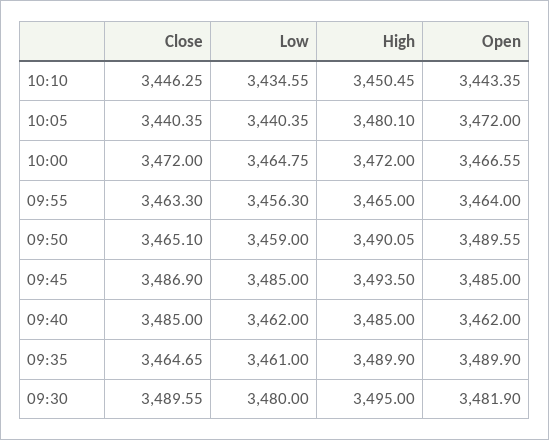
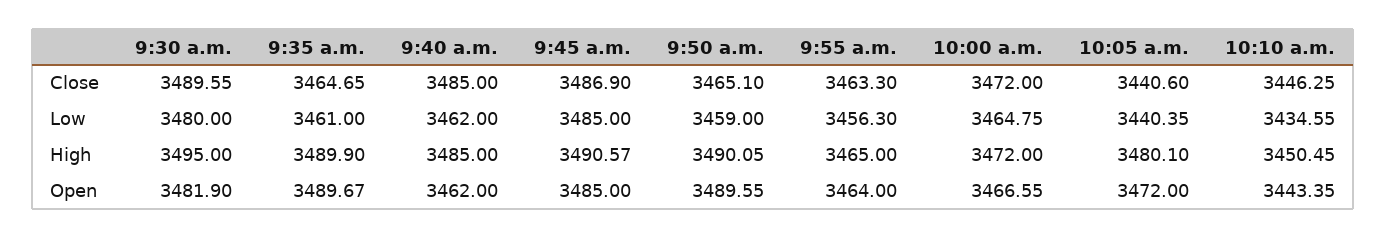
  {
    "Close": {
      "10:10": 3446.25,
-     "10:05": 3440.35,
+     "10:05": 3440.6,
      "10:00": 3472,
      "09:55": 3463.3,
      "09:50": 3465.1,
      "09:45": 3486.9,
      "09:40": 3485,
      "09:35": 3464.65,
      "09:30": 3489.55
    },
    "Low": {
      "10:10": 3434.55,
      "10:05": 3440.35,
      "10:00": 3464.75,
      "09:55": 3456.3,
      "09:50": 3459,
      "09:45": 3485,
      "09:40": 3462,
      "09:35": 3461,
      "09:30": 3480
    },
    "High": {
      "10:10": 3450.45,
      "10:05": 3480.1,
      "10:00": 3472,
      "09:55": 3465,
      "09:50": 3490.05,
-     "09:45": 3493.5,
+     "09:45": 3490.57,
      "09:40": 3485,
      "09:35": 3489.9,
      "09:30": 3495
    },
    "Open": {
      "10:10": 3443.35,
      "10:05": 3472,
      "10:00": 3466.55,
      "09:55": 3464,
      "09:50": 3489.55,
      "09:45": 3485,
      "09:40": 3462,
-     "09:35": 3489.9,
+     "09:35": 3489.67,
      "09:30": 3481.9
    }
  }

